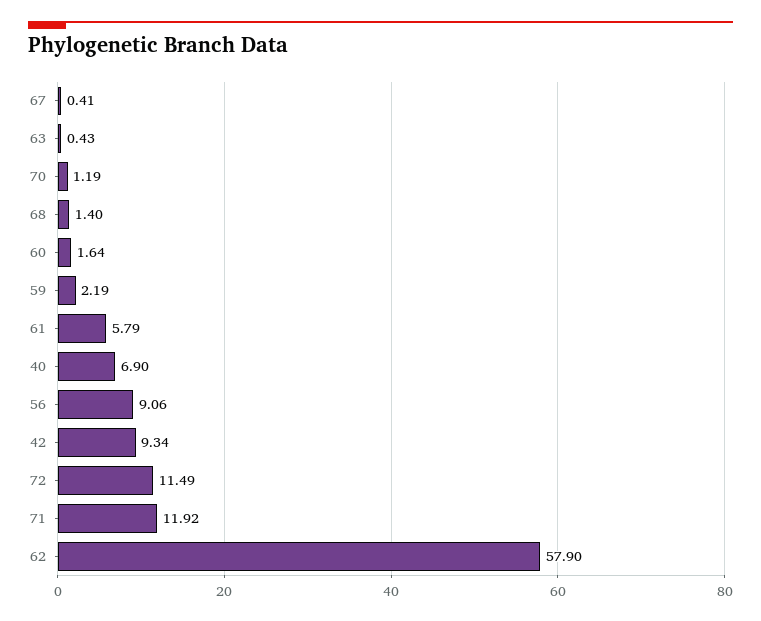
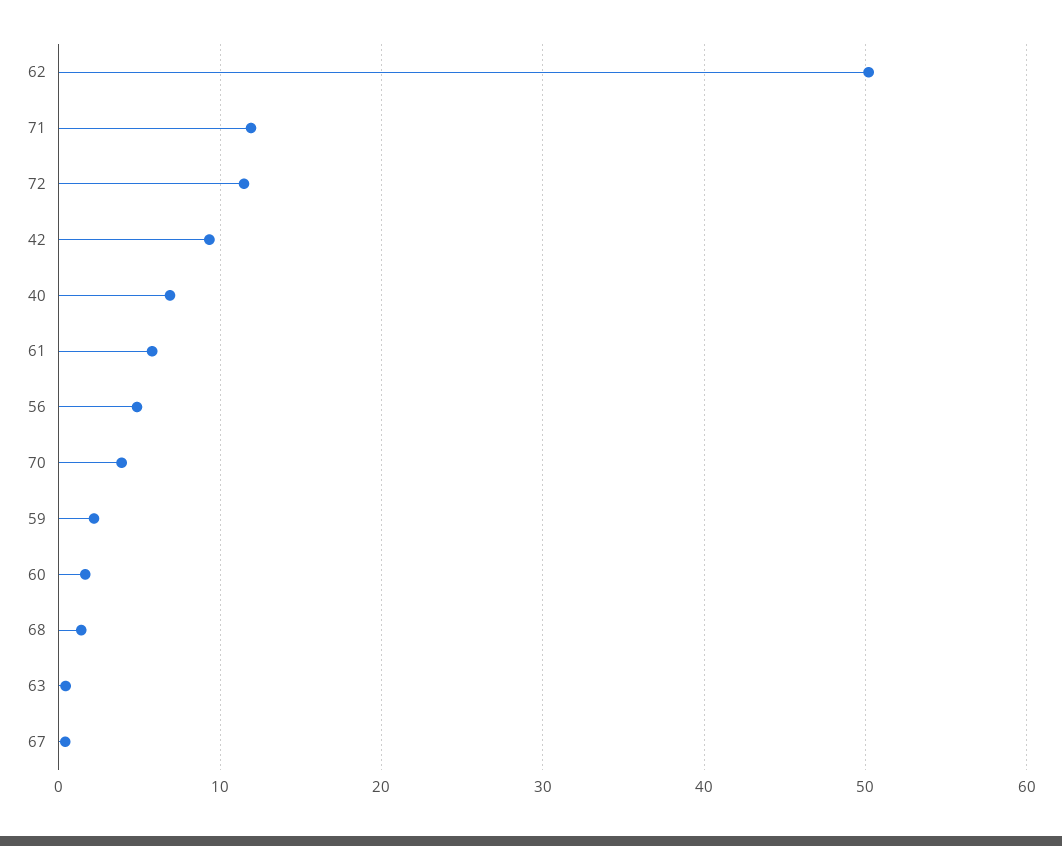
  {
    "67": 0.41,
    "63": 0.43,
-   "70": 1.19,
+   "70": 4,
    "68": 1.4,
    "60": 1.64,
    "59": 2.19,
    "61": 5.79,
    "40": 6.9,
-   "56": 9.06,
+   "56": 5,
    "42": 9.34,
    "72": 11.49,
    "71": 11.92,
-   "62": 57.9
+   "62": 50
  }

